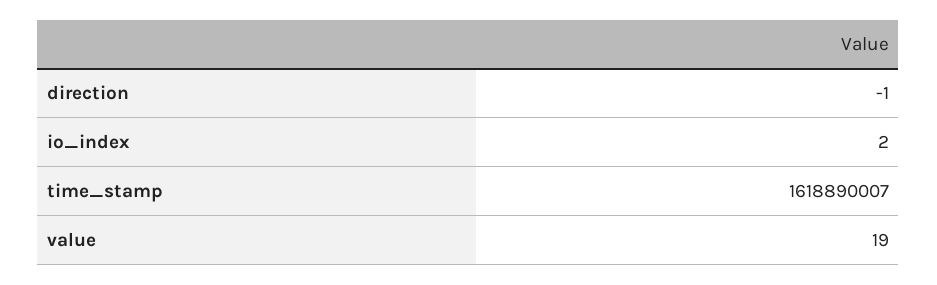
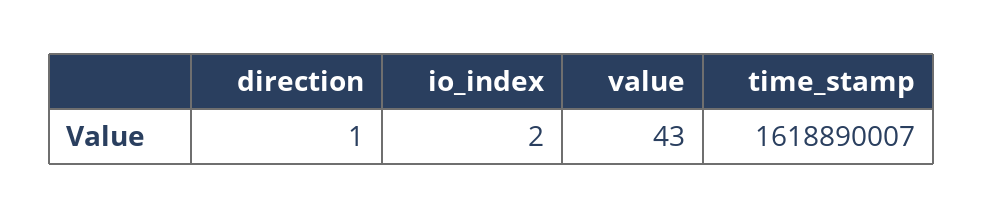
  {
-   "direction": -1,
+   "direction": 1,
    "io_index": 2,
    "time_stamp": 1618890007,
-   "value": 19
+   "value": 43
  }

